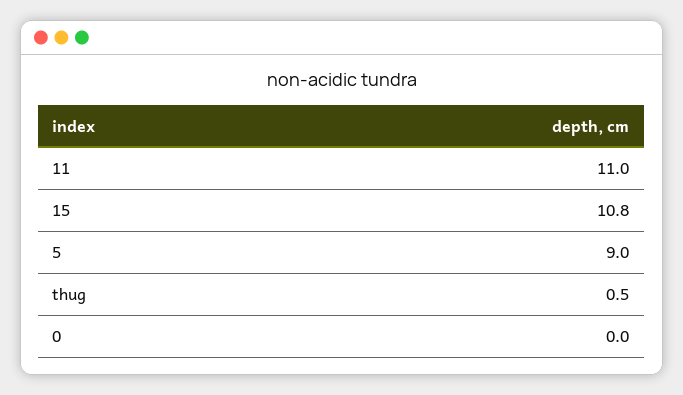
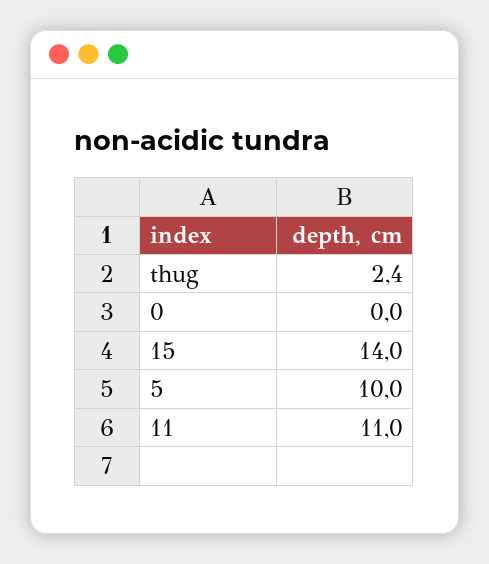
  {
    "11": 11,
-   "15": 10.8,
+   "15": 14,
-   "5": 9,
+   "5": 10,
-   "thug": 0.5,
+   "thug": 2.4,
    "0": 0
  }

